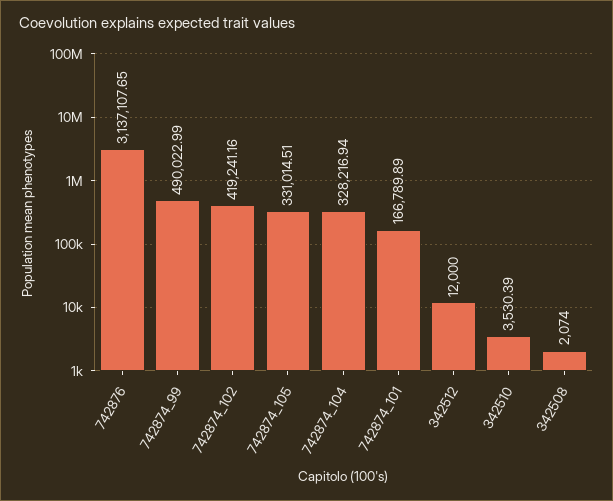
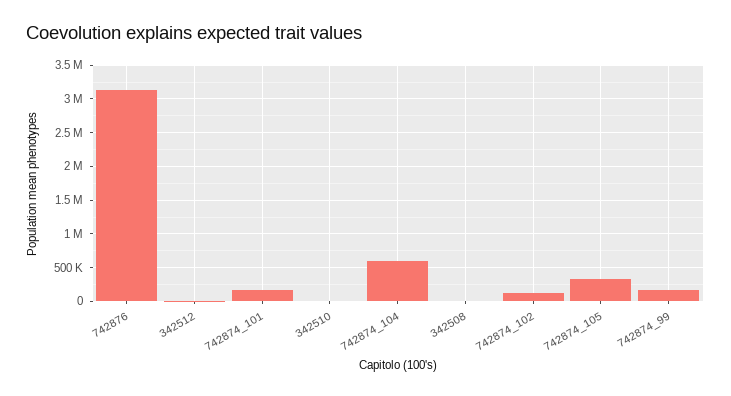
  {
    "742876": 3137107.65,
-   "742874_99": 490022.99,
+   "742874_99": 200000,
-   "742874_102": 419241.16,
+   "742874_102": 100000,
    "742874_105": 331014.51,
-   "742874_104": 328216.94,
+   "742874_104": 600000,
    "742874_101": 166789.89,
    "342512": 12000,
    "342510": 3530.39,
    "342508": 2074
  }

